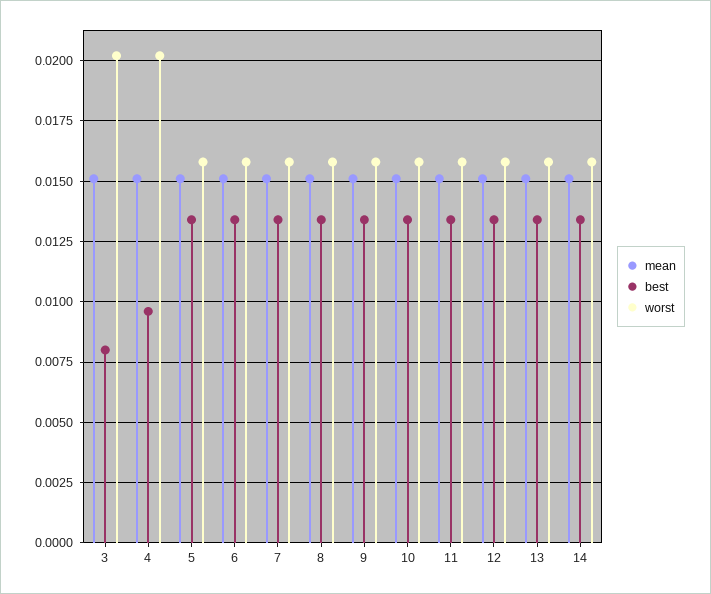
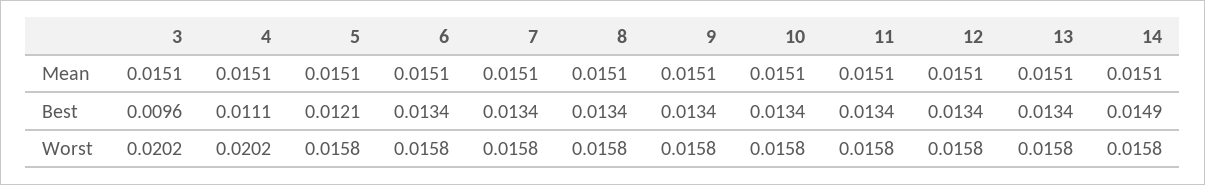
  {
    "mean": {
      "3": 0.0151,
      "4": 0.0151,
      "5": 0.0151,
      "6": 0.0151,
      "7": 0.0151,
      "8": 0.0151,
      "9": 0.0151,
      "10": 0.0151,
      "11": 0.0151,
      "12": 0.0151,
      "13": 0.0151,
      "14": 0.0151
    },
    "best": {
-     "3": 0.008,
+     "3": 0.0096,
-     "4": 0.0095,
+     "4": 0.0111,
-     "5": 0.0135,
+     "5": 0.0121,
      "6": 0.0134,
      "7": 0.0134,
      "8": 0.0134,
      "9": 0.0134,
      "10": 0.0134,
      "11": 0.0134,
      "12": 0.0134,
      "13": 0.0134,
-     "14": 0.0135
+     "14": 0.0149
    },
    "worst": {
      "3": 0.0202,
      "4": 0.0202,
      "5": 0.0158,
      "6": 0.0158,
      "7": 0.0158,
      "8": 0.0158,
      "9": 0.0158,
      "10": 0.0158,
      "11": 0.0158,
      "12": 0.0158,
      "13": 0.0158,
      "14": 0.0158
    }
  }

